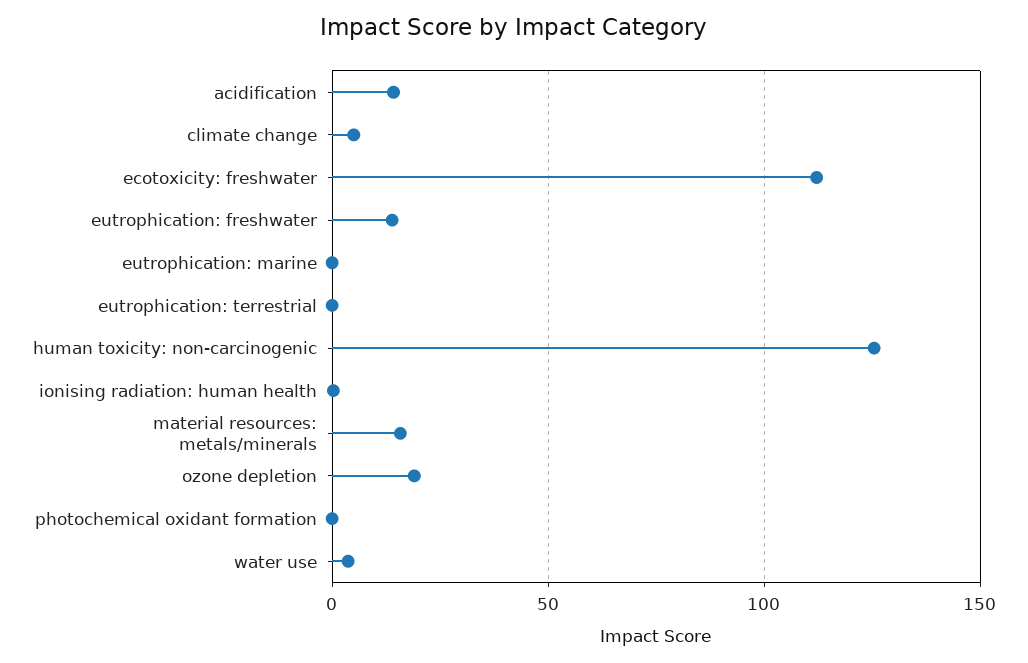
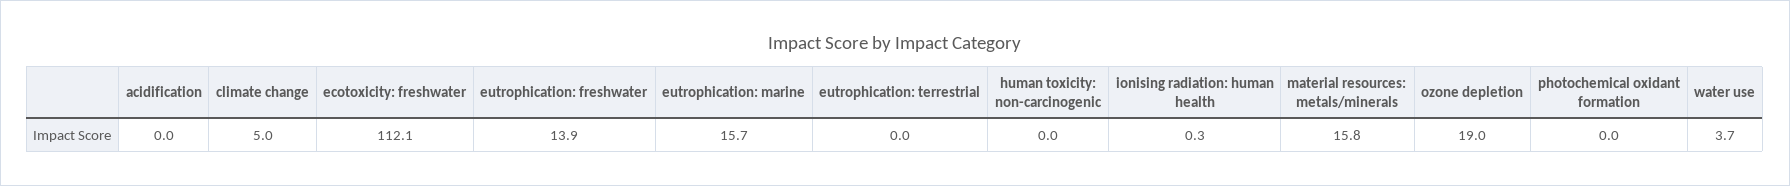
  {
-   "acidification": 15,
+   "acidification": 0,
    "climate change": 5,
    "ecotoxicity: freshwater": 112.1,
    "eutrophication: freshwater": 13.9,
-   "eutrophication: marine": 0,
+   "eutrophication: marine": 15.7,
    "eutrophication: terrestrial": 0,
-   "human toxicity: non-carcinogenic": 125,
+   "human toxicity: non-carcinogenic": 0,
    "ionising radiation: human health": 0.3,
    "material resources: metals/minerals": 15.8,
    "ozone depletion": 19,
    "photochemical oxidant formation": 0,
    "water use": 3.7
  }

